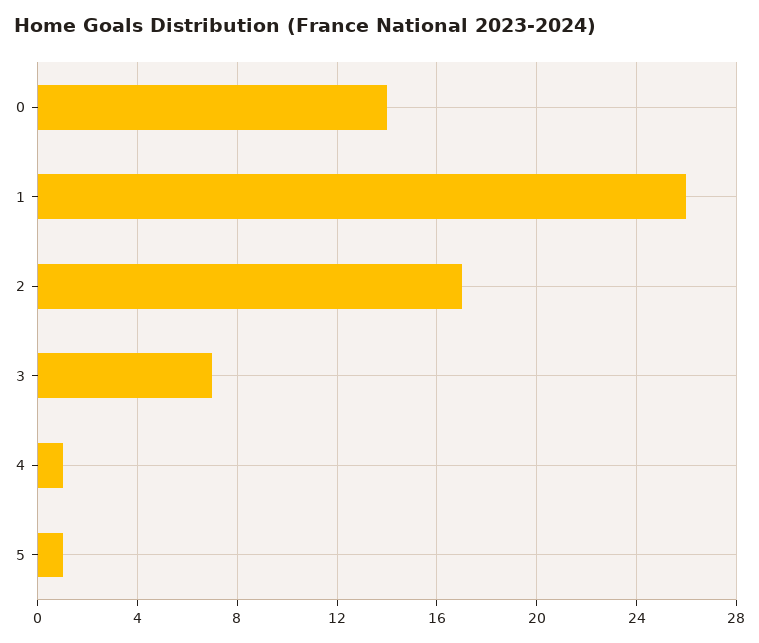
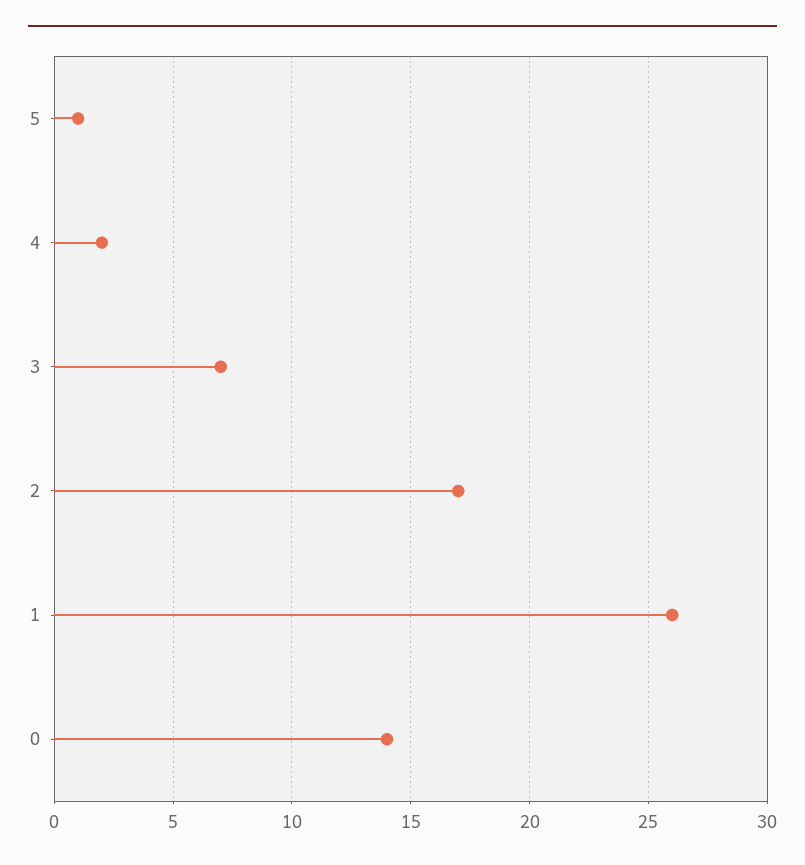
  {
    "0": 14,
    "1": 26,
    "2": 17,
    "3": 7,
-   "4": 1,
+   "4": 2,
    "5": 1
  }

